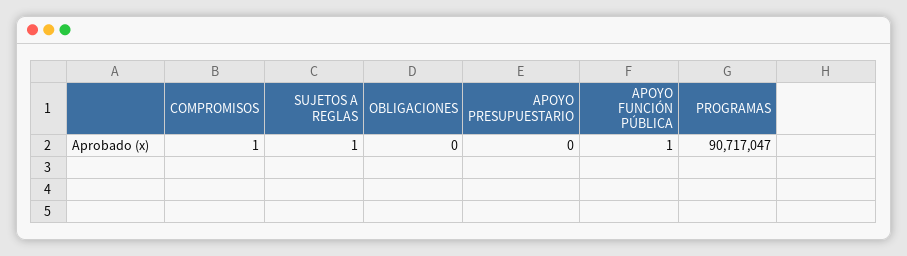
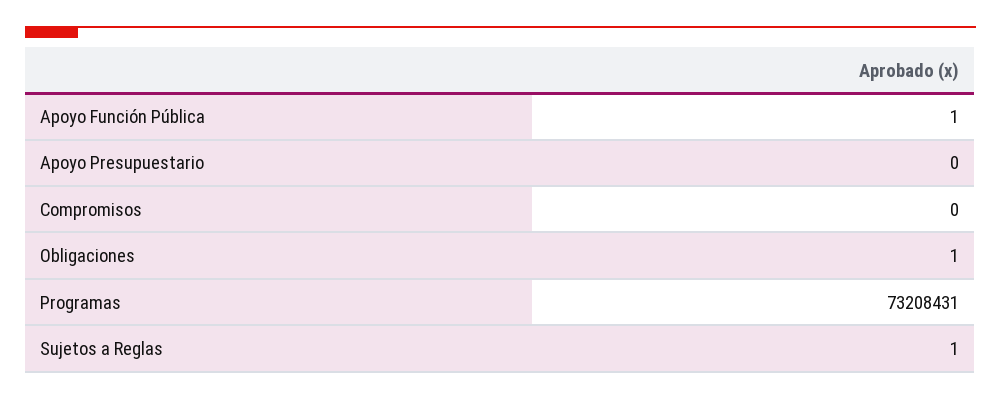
  {
-   "COMPROMISOS": 1,
+   "COMPROMISOS": 0,
    "SUJETOS A REGLAS": 1,
-   "OBLIGACIONES": 0,
+   "OBLIGACIONES": 1,
    "APOYO PRESUPUESTARIO": 0,
    "APOYO FUNCIÓN PÚBLICA": 1,
-   "PROGRAMAS": 90717047
+   "PROGRAMAS": 73208431
  }

